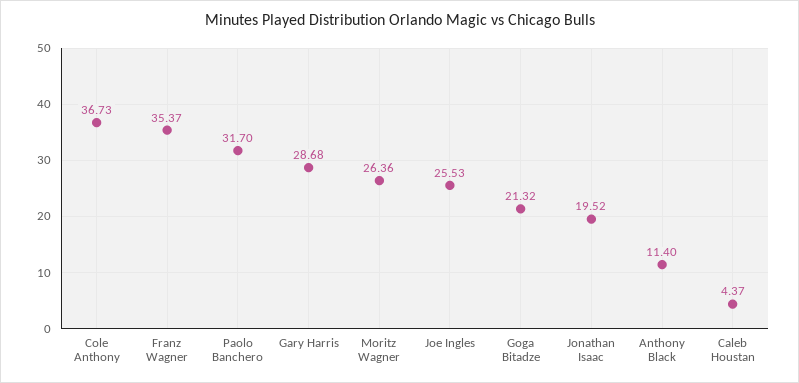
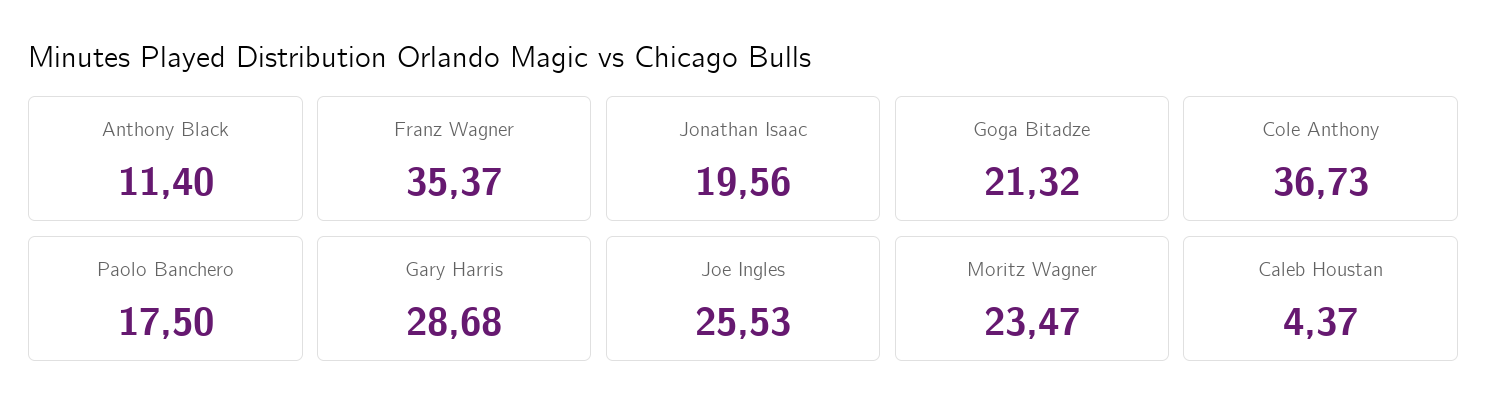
  {
    "Cole Anthony": 36.73,
    "Franz Wagner": 35.37,
-   "Paolo Banchero": 31.7,
+   "Paolo Banchero": 17.5,
    "Gary Harris": 28.68,
-   "Moritz Wagner": 26.36,
+   "Moritz Wagner": 23.47,
    "Joe Ingles": 25.53,
    "Goga Bitadze": 21.32,
-   "Jonathan Isaac": 19.52,
+   "Jonathan Isaac": 19.56,
    "Anthony Black": 11.4,
    "Caleb Houstan": 4.37
  }

